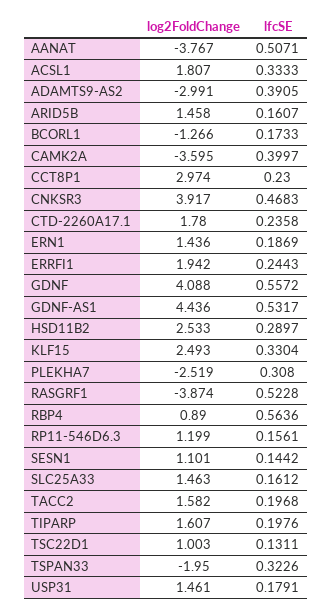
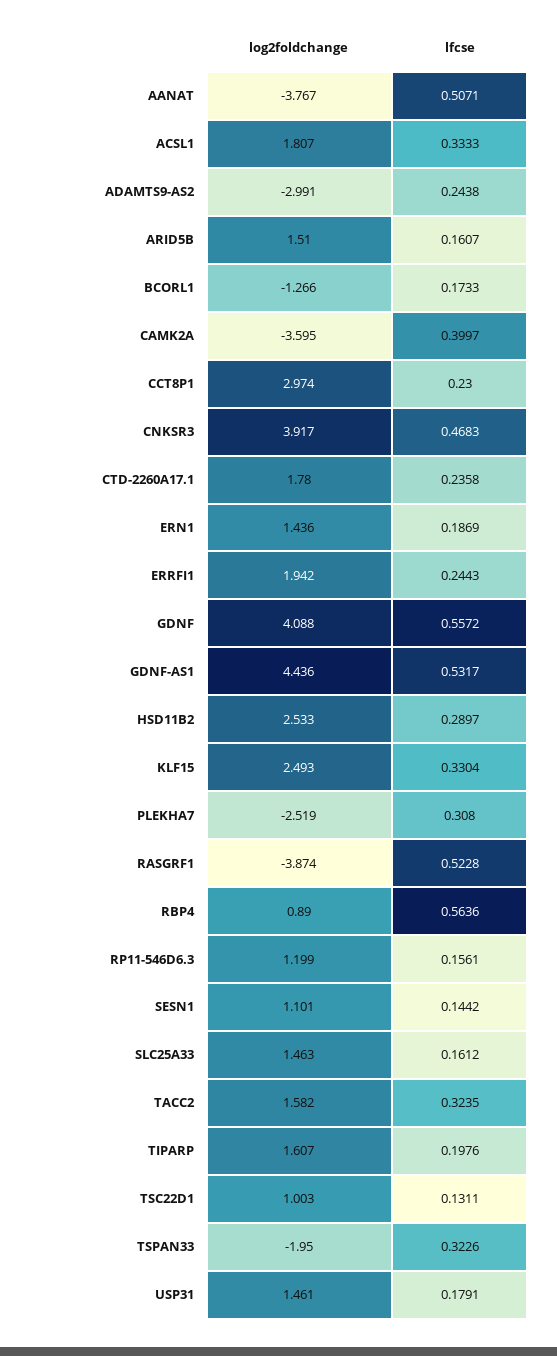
  {
    "log2FoldChange": {
      "AANAT": -3.767,
      "ACSL1": 1.807,
      "ADAMTS9-AS2": -2.991,
-     "ARID5B": 1.458,
+     "ARID5B": 1.51,
      "BCORL1": -1.266,
      "CAMK2A": -3.595,
      "CCT8P1": 2.974,
      "CNKSR3": 3.917,
      "CTD-2260A17.1": 1.78,
      "ERN1": 1.436,
      "ERRFI1": 1.942,
      "GDNF": 4.088,
      "GDNF-AS1": 4.436,
      "HSD11B2": 2.533,
      "KLF15": 2.493,
      "PLEKHA7": -2.519,
      "RASGRF1": -3.874,
      "RBP4": 0.89,
      "RP11-546D6.3": 1.199,
      "SESN1": 1.101,
      "SLC25A33": 1.463,
      "TACC2": 1.582,
      "TIPARP": 1.607,
      "TSC22D1": 1.003,
      "TSPAN33": -1.95,
      "USP31": 1.461
    },
    "lfcSE": {
      "AANAT": 0.5071,
      "ACSL1": 0.3333,
-     "ADAMTS9-AS2": 0.3905,
+     "ADAMTS9-AS2": 0.2438,
      "ARID5B": 0.1607,
      "BCORL1": 0.1733,
      "CAMK2A": 0.3997,
      "CCT8P1": 0.23,
      "CNKSR3": 0.4683,
      "CTD-2260A17.1": 0.2358,
      "ERN1": 0.1869,
      "ERRFI1": 0.2443,
      "GDNF": 0.5572,
      "GDNF-AS1": 0.5317,
      "HSD11B2": 0.2897,
      "KLF15": 0.3304,
      "PLEKHA7": 0.308,
      "RASGRF1": 0.5228,
      "RBP4": 0.5636,
      "RP11-546D6.3": 0.1561,
      "SESN1": 0.1442,
      "SLC25A33": 0.1612,
-     "TACC2": 0.1968,
+     "TACC2": 0.3235,
      "TIPARP": 0.1976,
      "TSC22D1": 0.1311,
      "TSPAN33": 0.3226,
      "USP31": 0.1791
    }
  }

